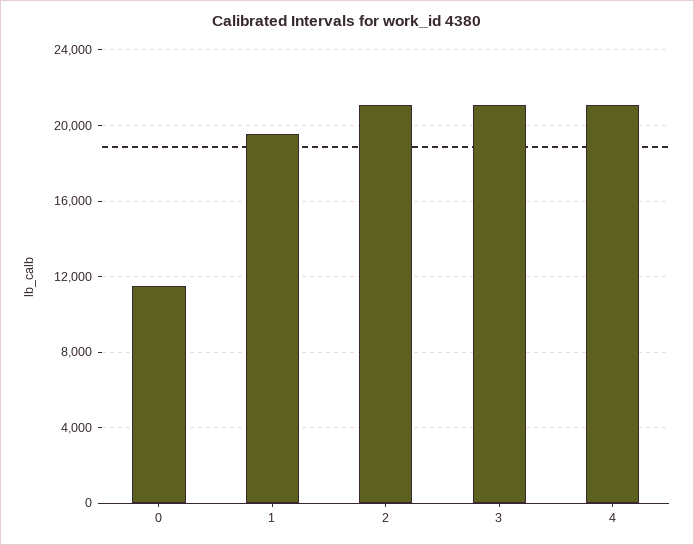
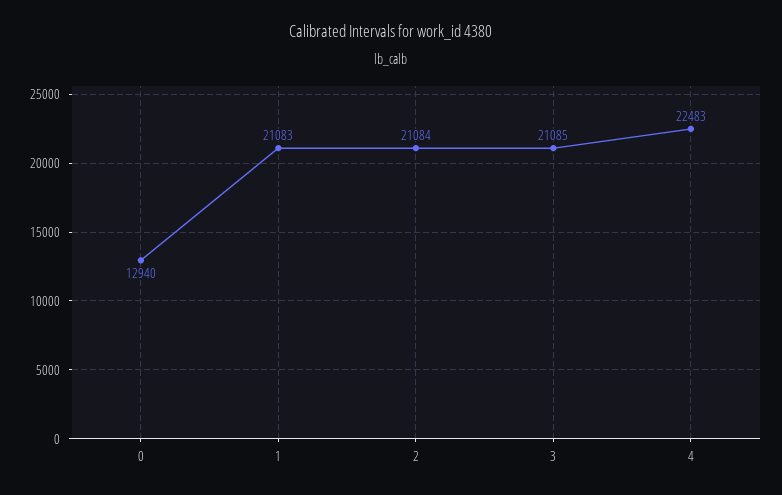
  {
-   "0": 11500,
+   "0": 12940,
-   "1": 19500,
+   "1": 21083,
    "2": 21084,
    "3": 21085,
-   "4": 21000
+   "4": 22483
  }

